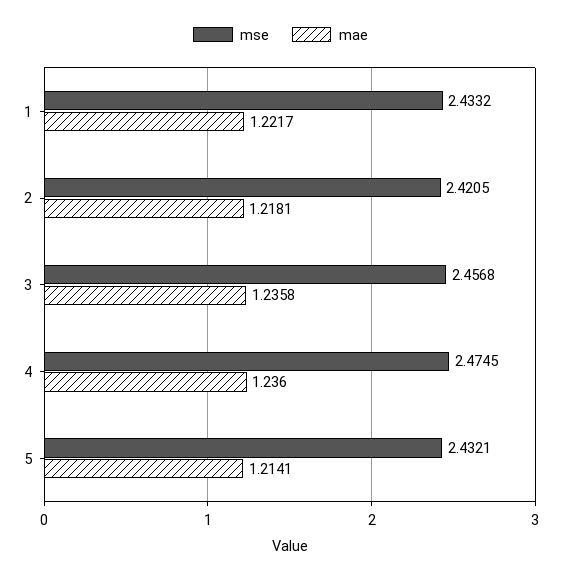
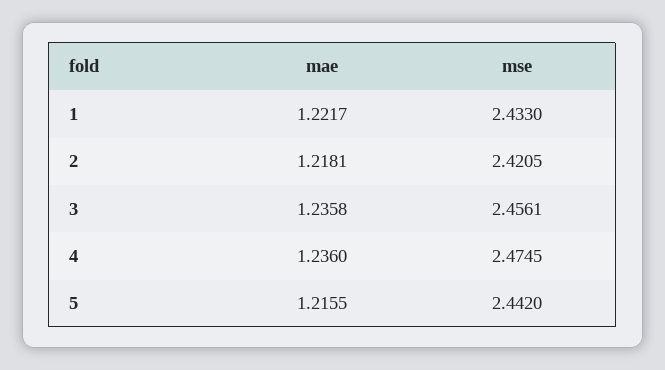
  {
    "mse": {
-     "1": 2.4332,
+     "1": 2.433,
      "2": 2.4205,
-     "3": 2.4568,
+     "3": 2.4561,
      "4": 2.4745,
-     "5": 2.4321
+     "5": 2.442
    },
    "mae": {
      "1": 1.2217,
      "2": 1.2181,
      "3": 1.2358,
      "4": 1.236,
-     "5": 1.2141
+     "5": 1.2155
    }
  }

